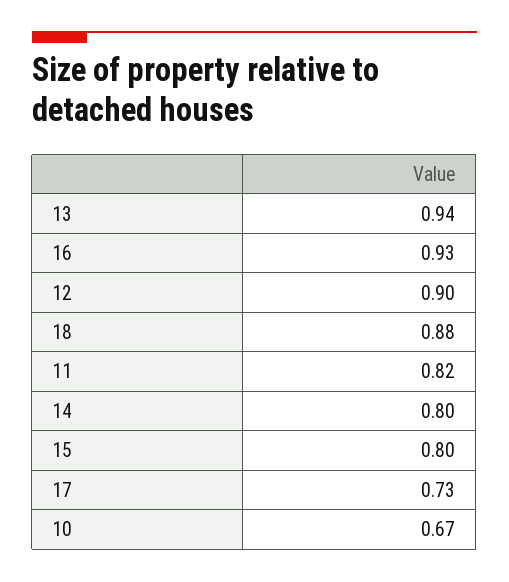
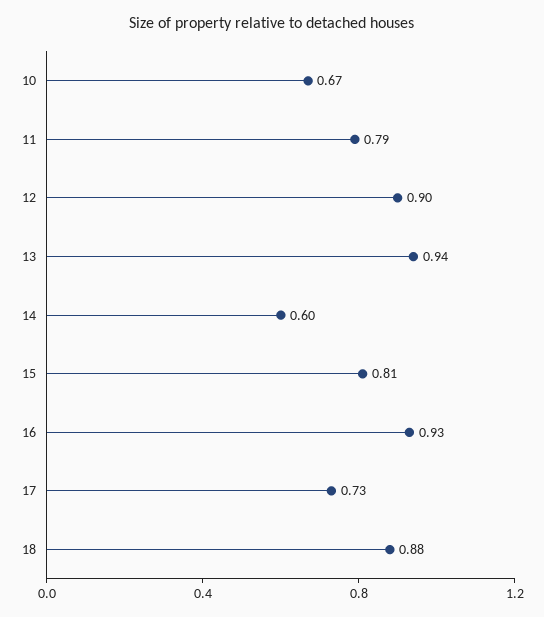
  {
    "13": 0.94,
    "16": 0.93,
    "12": 0.9,
    "18": 0.88,
-   "11": 0.82,
+   "11": 0.79,
-   "14": 0.8,
+   "14": 0.6,
-   "15": 0.8,
+   "15": 0.81,
    "17": 0.73,
    "10": 0.67
  }

